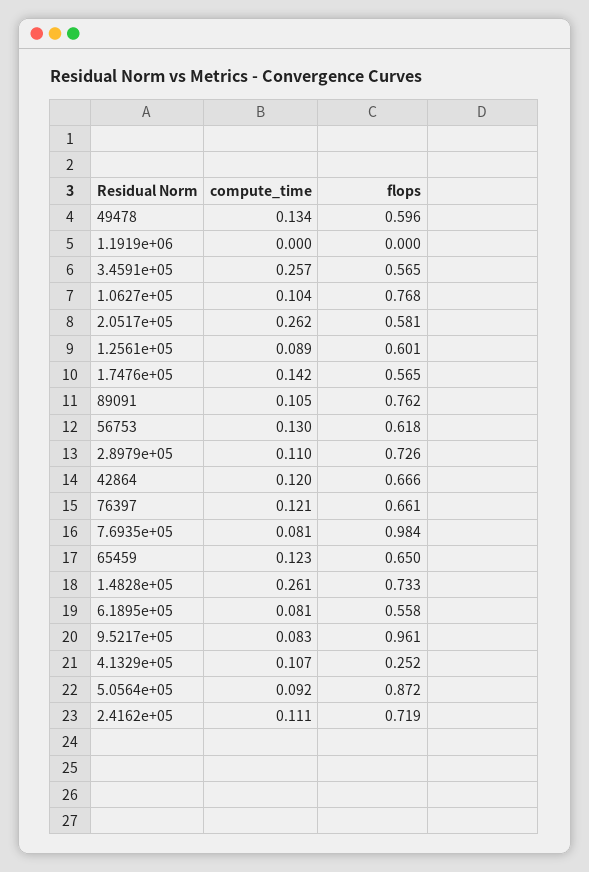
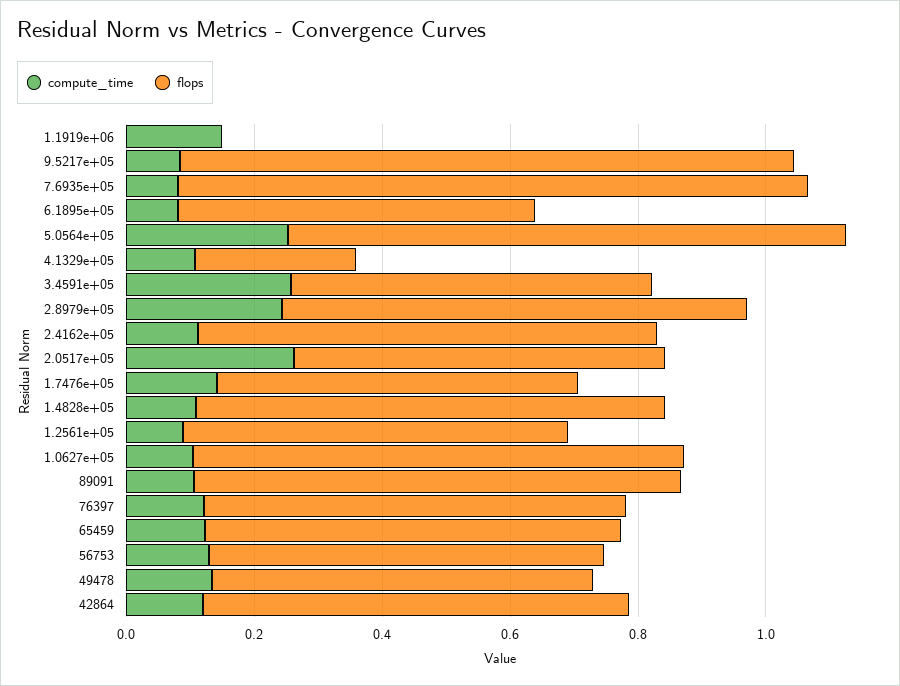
  {
    "compute_time": {
      "49478": 0.134,
-     "1.1919e+06": 0,
+     "1.1919e+06": 0.15,
      "3.4591e+05": 0.257,
      "1.0627e+05": 0.104,
      "2.0517e+05": 0.262,
      "1.2561e+05": 0.089,
      "1.7476e+05": 0.142,
      "89091": 0.105,
      "56753": 0.13,
-     "2.8979e+05": 0.11,
+     "2.8979e+05": 0.25,
      "42864": 0.12,
      "76397": 0.121,
      "7.6935e+05": 0.081,
      "65459": 0.123,
-     "1.4828e+05": 0.261,
+     "1.4828e+05": 0.1,
      "6.1895e+05": 0.081,
      "9.5217e+05": 0.083,
      "4.1329e+05": 0.107,
-     "5.0564e+05": 0.092,
+     "5.0564e+05": 0.25,
      "2.4162e+05": 0.111
    },
    "flops": {
      "49478": 0.596,
      "1.1919e+06": 0,
      "3.4591e+05": 0.565,
      "1.0627e+05": 0.768,
      "2.0517e+05": 0.581,
      "1.2561e+05": 0.601,
      "1.7476e+05": 0.565,
      "89091": 0.762,
      "56753": 0.618,
      "2.8979e+05": 0.726,
      "42864": 0.666,
      "76397": 0.661,
      "7.6935e+05": 0.984,
      "65459": 0.65,
      "1.4828e+05": 0.733,
      "6.1895e+05": 0.558,
      "9.5217e+05": 0.961,
      "4.1329e+05": 0.252,
      "5.0564e+05": 0.872,
      "2.4162e+05": 0.719
    }
  }

